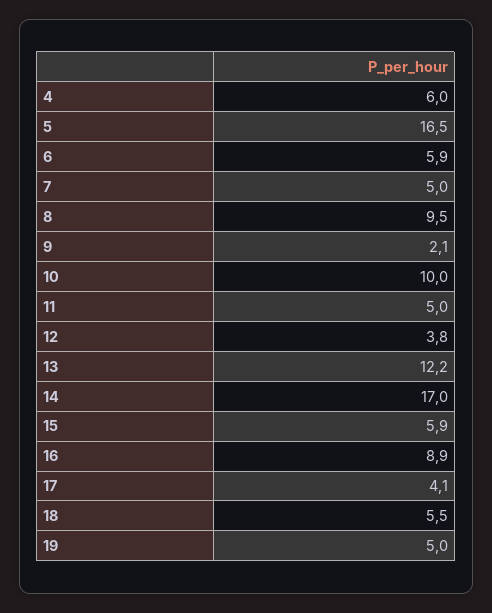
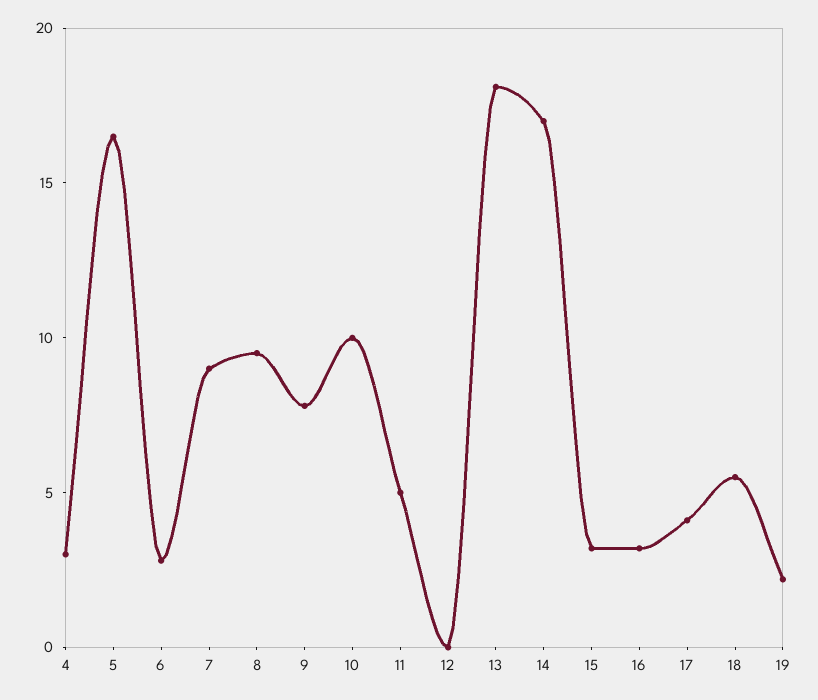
  {
-   "4": 6,
+   "4": 3,
    "5": 16.5,
-   "6": 5.9,
+   "6": 3,
-   "7": 5,
+   "7": 9,
    "8": 9.5,
-   "9": 2.1,
+   "9": 8,
    "10": 10,
    "11": 5,
-   "12": 3.8,
+   "12": 0,
-   "13": 12.2,
+   "13": 18,
    "14": 17,
-   "15": 5.9,
+   "15": 3,
-   "16": 8.9,
+   "16": 3,
    "17": 4.1,
    "18": 5.5,
-   "19": 5
+   "19": 2
  }

